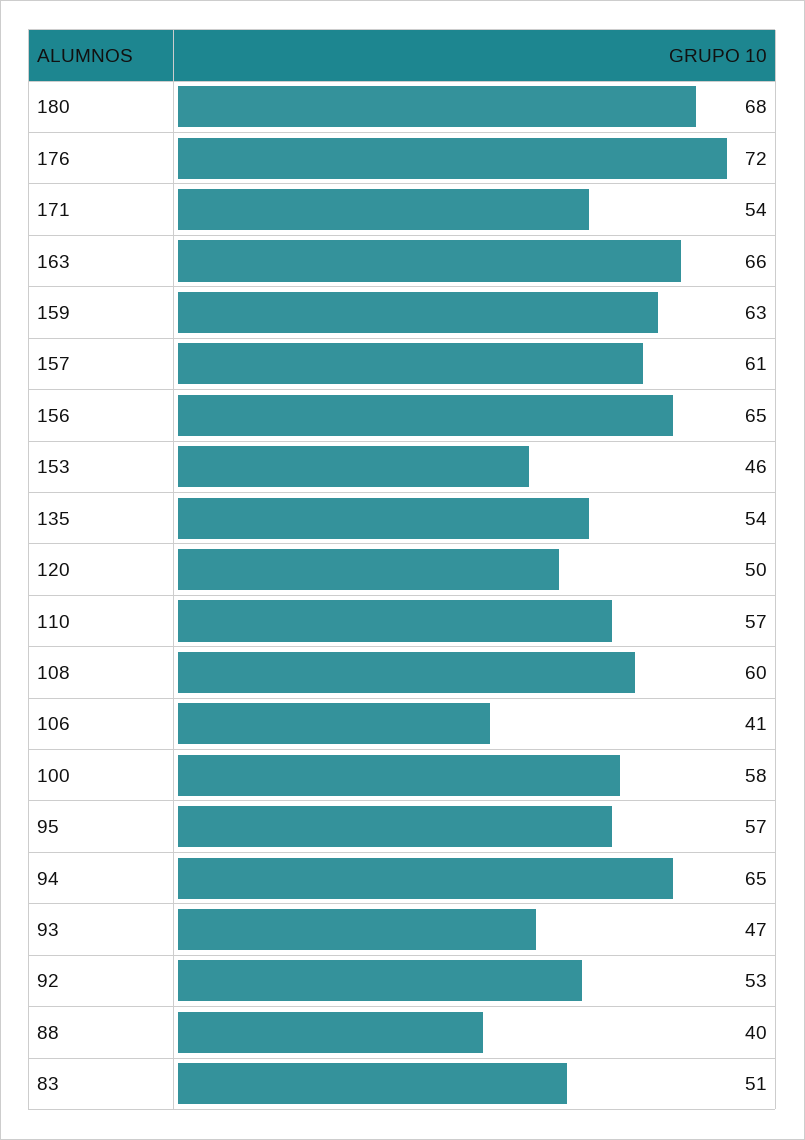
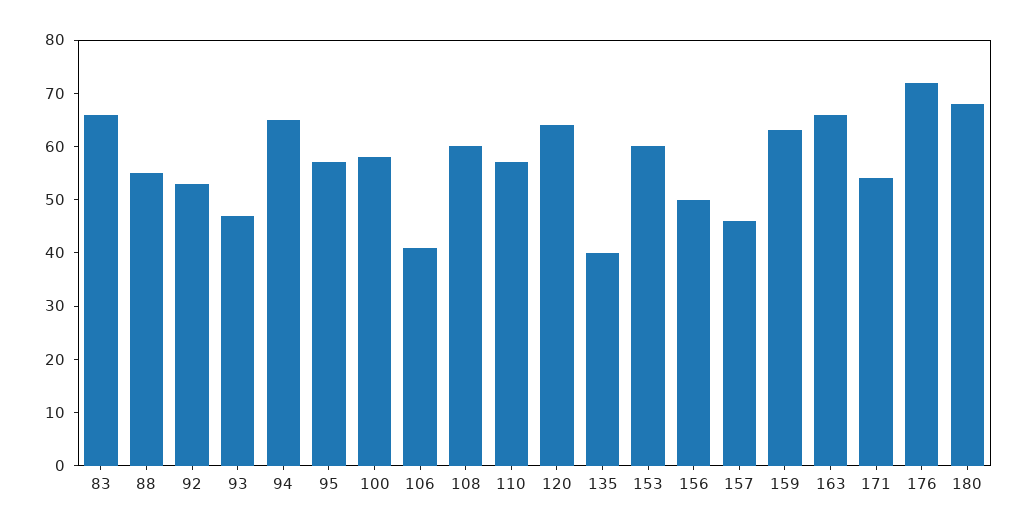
  {
    "180": 68,
    "176": 72,
    "171": 54,
    "163": 66,
    "159": 63,
-   "157": 61,
+   "157": 45,
-   "156": 65,
+   "156": 50,
-   "153": 46,
+   "153": 60,
-   "135": 54,
+   "135": 40,
-   "120": 50,
+   "120": 65,
    "110": 57,
    "108": 60,
    "106": 41,
    "100": 58,
    "95": 57,
    "94": 65,
    "93": 47,
    "92": 53,
-   "88": 40,
+   "88": 55,
-   "83": 51
+   "83": 65
  }

